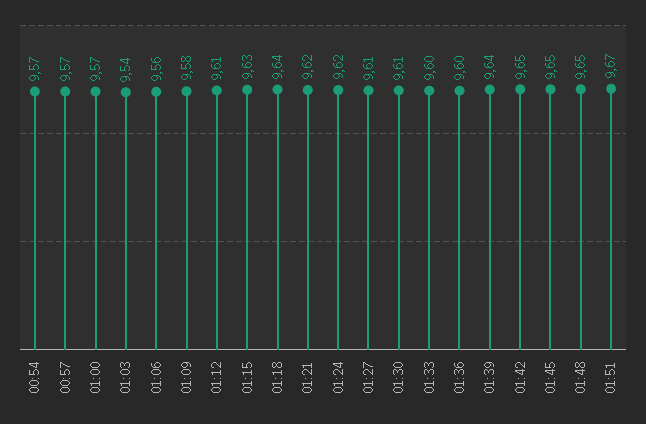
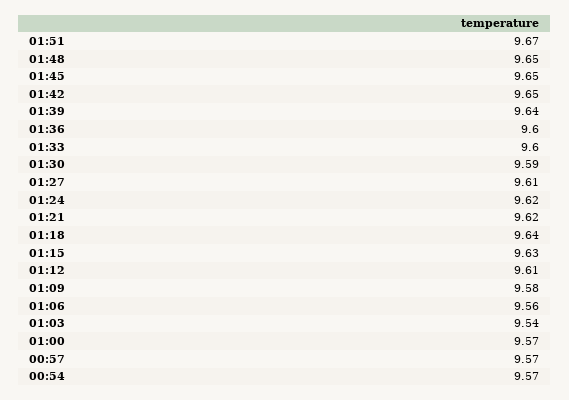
  {
    "00:54": 9.57,
    "00:57": 9.57,
    "01:00": 9.57,
    "01:03": 9.54,
    "01:06": 9.56,
    "01:09": 9.58,
    "01:12": 9.61,
    "01:15": 9.63,
    "01:18": 9.64,
    "01:21": 9.62,
    "01:24": 9.62,
    "01:27": 9.61,
-   "01:30": 9.61,
+   "01:30": 9.59,
    "01:33": 9.6,
    "01:36": 9.6,
    "01:39": 9.64,
    "01:42": 9.65,
    "01:45": 9.65,
    "01:48": 9.65,
    "01:51": 9.67
  }

